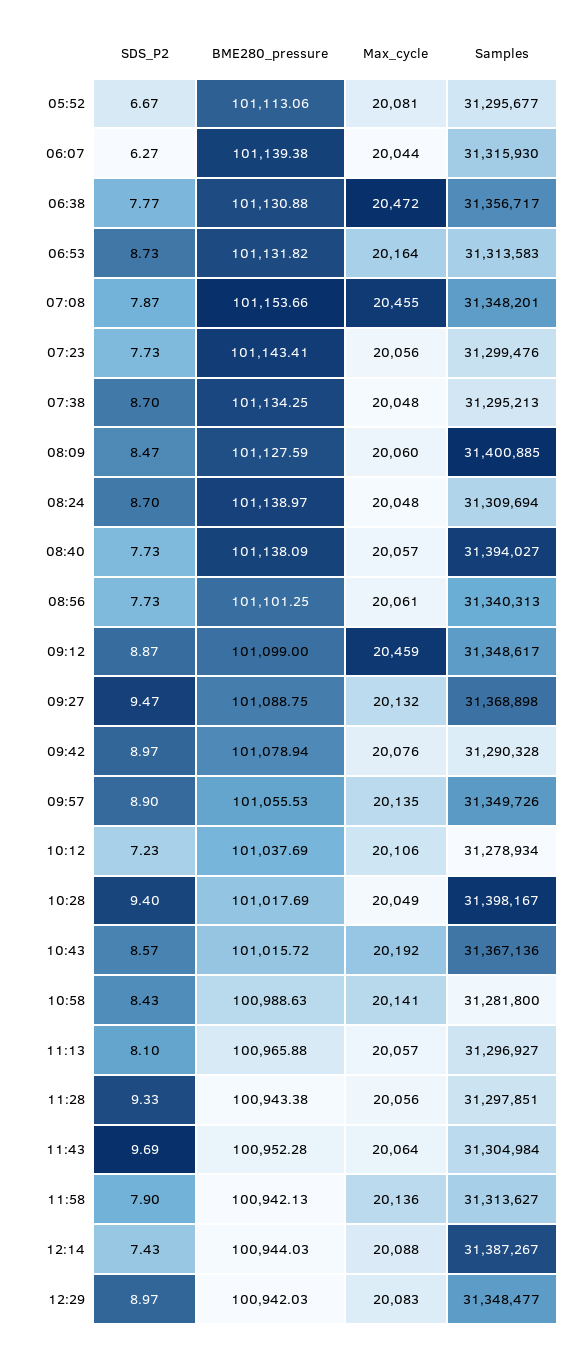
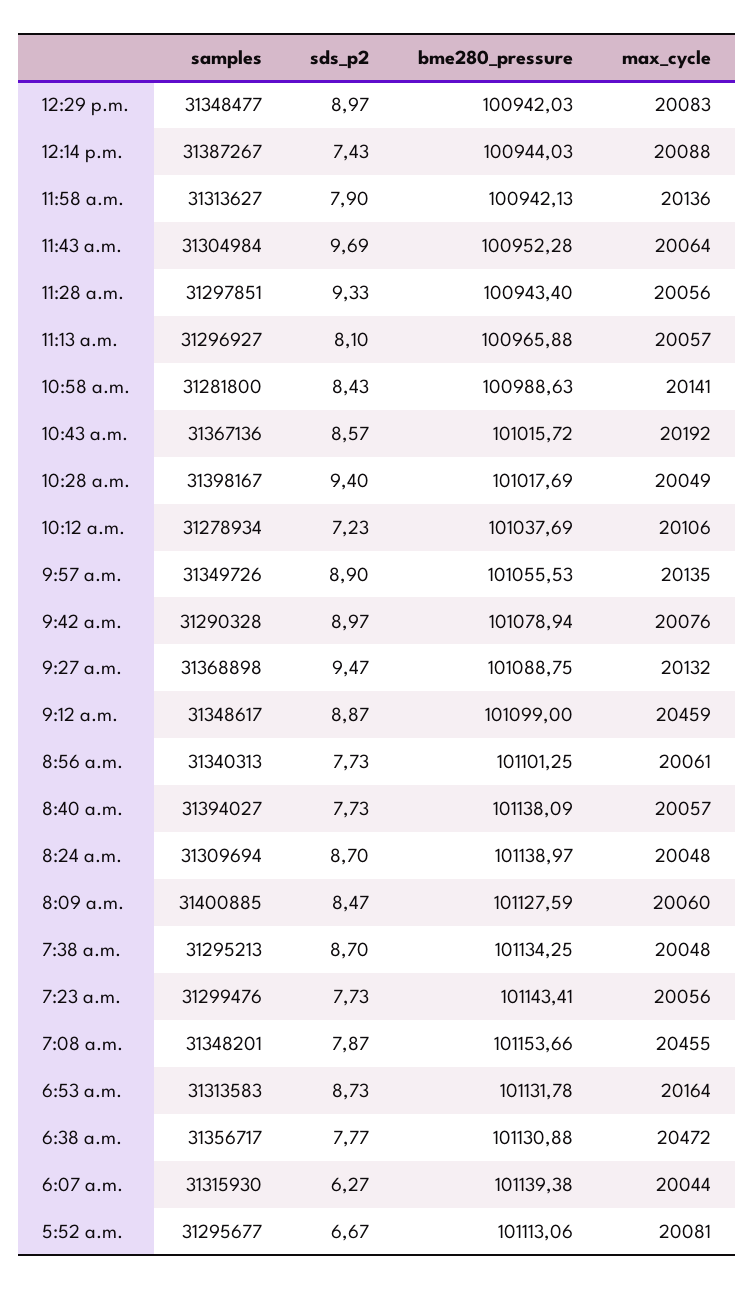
  {
    "SDS_P2": {
      "05:52": 6.67,
      "06:07": 6.27,
      "06:38": 7.77,
      "06:53": 8.73,
      "07:08": 7.87,
      "07:23": 7.73,
      "07:38": 8.7,
      "08:09": 8.47,
      "08:24": 8.7,
      "08:40": 7.73,
      "08:56": 7.73,
      "09:12": 8.87,
      "09:27": 9.47,
      "09:42": 8.97,
      "09:57": 8.9,
      "10:12": 7.23,
      "10:28": 9.4,
      "10:43": 8.57,
      "10:58": 8.43,
      "11:13": 8.1,
      "11:28": 9.33,
      "11:43": 9.69,
      "11:58": 7.9,
      "12:14": 7.43,
      "12:29": 8.97
    },
    "BME280_pressure": {
      "05:52": 101113.06,
      "06:07": 101139.38,
      "06:38": 101130.88,
-     "06:53": 101131.82,
+     "06:53": 101131.78,
      "07:08": 101153.66,
      "07:23": 101143.41,
      "07:38": 101134.25,
      "08:09": 101127.59,
      "08:24": 101138.97,
      "08:40": 101138.09,
      "08:56": 101101.25,
      "09:12": 101099,
      "09:27": 101088.75,
      "09:42": 101078.94,
      "09:57": 101055.53,
      "10:12": 101037.69,
      "10:28": 101017.69,
      "10:43": 101015.72,
      "10:58": 100988.63,
      "11:13": 100965.88,
-     "11:28": 100943.38,
+     "11:28": 100943.4,
      "11:43": 100952.28,
      "11:58": 100942.13,
      "12:14": 100944.03,
      "12:29": 100942.03
    },
    "Max_cycle": {
      "05:52": 20081,
      "06:07": 20044,
      "06:38": 20472,
      "06:53": 20164,
      "07:08": 20455,
      "07:23": 20056,
      "07:38": 20048,
      "08:09": 20060,
      "08:24": 20048,
      "08:40": 20057,
      "08:56": 20061,
      "09:12": 20459,
      "09:27": 20132,
      "09:42": 20076,
      "09:57": 20135,
      "10:12": 20106,
      "10:28": 20049,
      "10:43": 20192,
      "10:58": 20141,
      "11:13": 20057,
      "11:28": 20056,
      "11:43": 20064,
      "11:58": 20136,
      "12:14": 20088,
      "12:29": 20083
    },
    "Samples": {
      "05:52": 31295677,
      "06:07": 31315930,
      "06:38": 31356717,
      "06:53": 31313583,
      "07:08": 31348201,
      "07:23": 31299476,
      "07:38": 31295213,
      "08:09": 31400885,
      "08:24": 31309694,
      "08:40": 31394027,
      "08:56": 31340313,
      "09:12": 31348617,
      "09:27": 31368898,
      "09:42": 31290328,
      "09:57": 31349726,
      "10:12": 31278934,
      "10:28": 31398167,
      "10:43": 31367136,
      "10:58": 31281800,
      "11:13": 31296927,
      "11:28": 31297851,
      "11:43": 31304984,
      "11:58": 31313627,
      "12:14": 31387267,
      "12:29": 31348477
    }
  }

